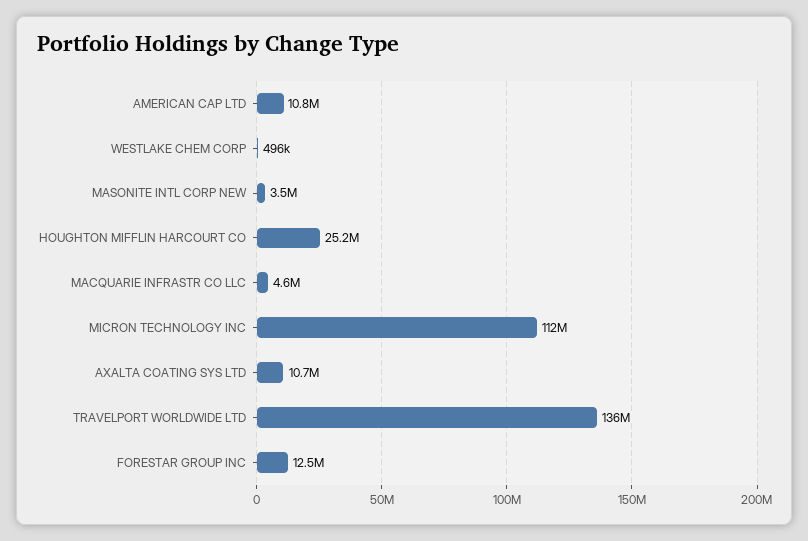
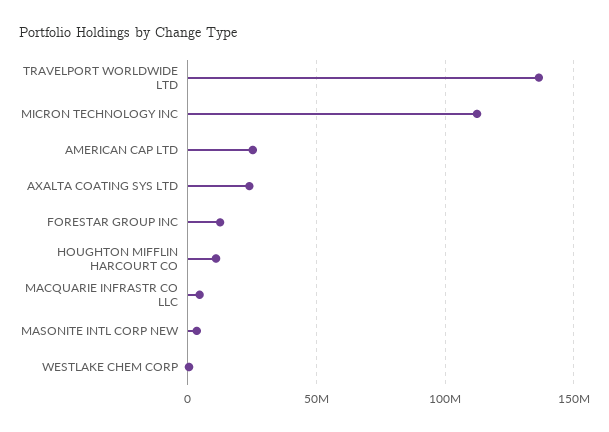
  {
-   "AMERICAN CAP LTD": 10800000,
+   "AMERICAN CAP LTD": 25000000,
    "WESTLAKE CHEM CORP": 496000,
    "MASONITE INTL CORP NEW": 3500000,
-   "HOUGHTON MIFFLIN HARCOURT CO": 25200000,
+   "HOUGHTON MIFFLIN HARCOURT CO": 10000000,
    "MACQUARIE INFRASTR CO LLC": 4600000,
    "MICRON TECHNOLOGY INC": 112000000,
-   "AXALTA COATING SYS LTD": 10700000,
+   "AXALTA COATING SYS LTD": 25000000,
    "TRAVELPORT WORLDWIDE LTD": 136000000,
    "FORESTAR GROUP INC": 12500000
  }

